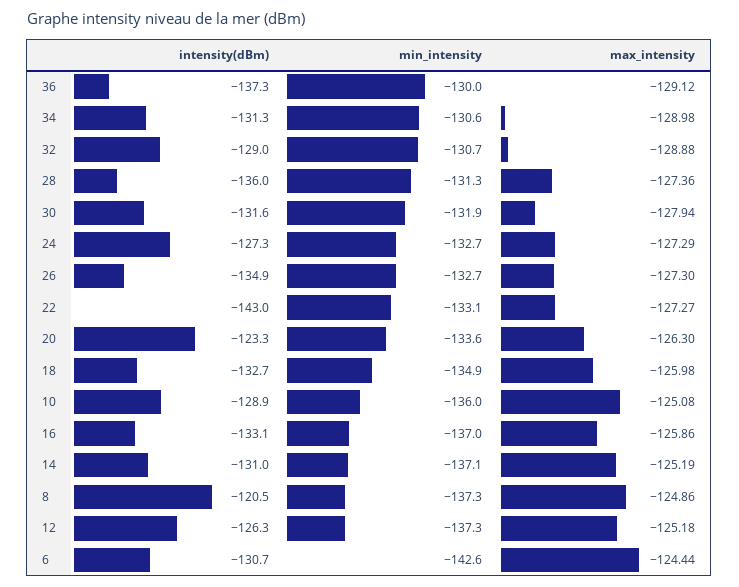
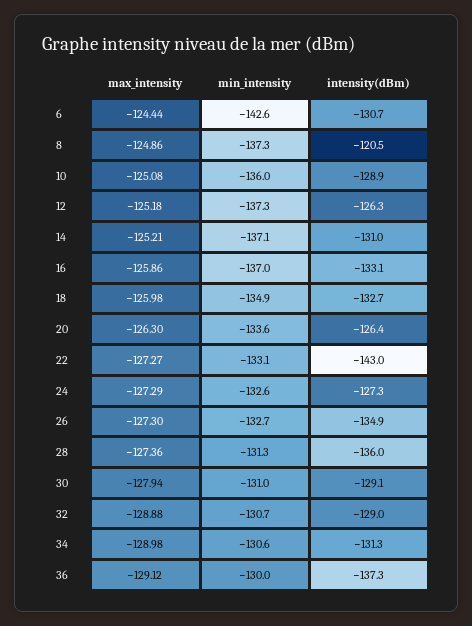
  {
    "intensity(dBm)": {
      "36": -137.3,
      "34": -131.3,
      "32": -129,
      "28": -136,
-     "30": -131.6,
+     "30": -129.1,
      "24": -127.3,
      "26": -134.9,
      "22": -143,
-     "20": -123.3,
+     "20": -126.4,
      "18": -132.7,
      "10": -128.9,
      "16": -133.1,
      "14": -131,
      "8": -120.5,
      "12": -126.3,
      "6": -130.7
    },
    "min_intensity": {
      "36": -130,
      "34": -130.6,
      "32": -130.7,
      "28": -131.3,
-     "30": -131.9,
+     "30": -131,
-     "24": -132.7,
+     "24": -132.6,
      "26": -132.7,
      "22": -133.1,
      "20": -133.6,
      "18": -134.9,
      "10": -136,
      "16": -137,
      "14": -137.1,
      "8": -137.3,
      "12": -137.3,
      "6": -142.6
    },
    "max_intensity": {
      "36": -129.12,
      "34": -128.98,
      "32": -128.88,
      "28": -127.36,
      "30": -127.94,
      "24": -127.29,
      "26": -127.3,
      "22": -127.27,
      "20": -126.3,
      "18": -125.98,
      "10": -125.08,
      "16": -125.86,
-     "14": -125.19,
+     "14": -125.21,
      "8": -124.86,
      "12": -125.18,
      "6": -124.44
    }
  }

